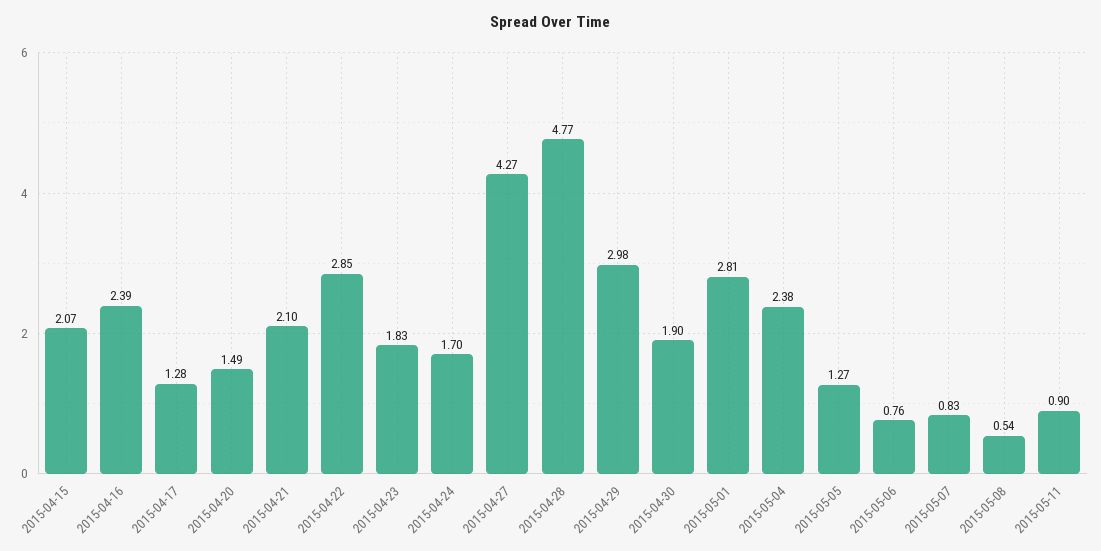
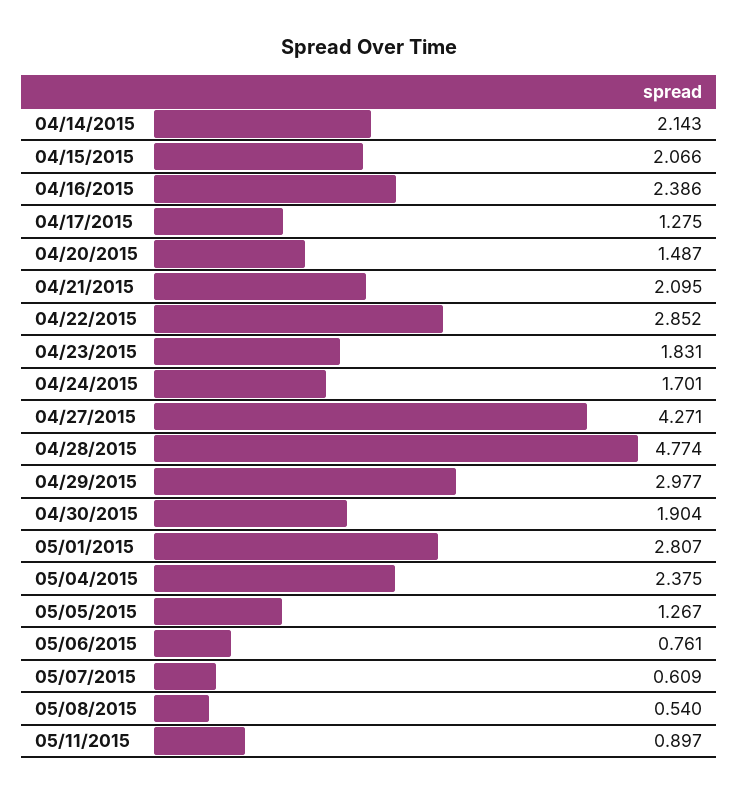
  {
    "2015-04-15": 2.066,
    "2015-04-16": 2.386,
    "2015-04-17": 1.275,
    "2015-04-20": 1.487,
    "2015-04-21": 2.095,
    "2015-04-22": 2.852,
    "2015-04-23": 1.831,
    "2015-04-24": 1.701,
    "2015-04-27": 4.271,
    "2015-04-28": 4.774,
    "2015-04-29": 2.977,
    "2015-04-30": 1.904,
    "2015-05-01": 2.807,
    "2015-05-04": 2.375,
    "2015-05-05": 1.267,
    "2015-05-06": 0.761,
-   "2015-05-07": 0.83,
+   "2015-05-07": 0.609,
    "2015-05-08": 0.54,
-   "2015-05-11": 0.897
+   "2015-05-11": 0.897,
+   "04/14/2015": 2.143
  }

